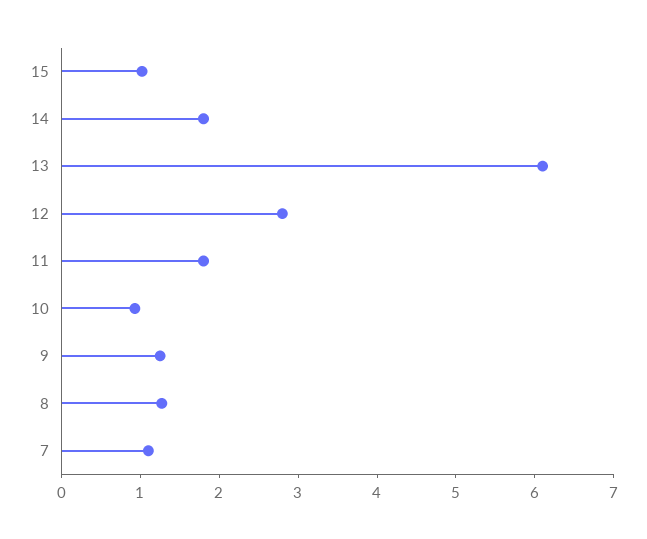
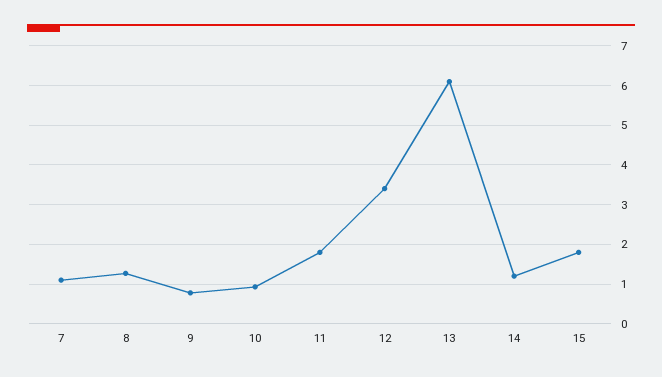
  {
-   "15": 1,
+   "15": 1.8,
-   "14": 1.8,
+   "14": 1.2,
    "13": 6.2,
-   "12": 2.8,
+   "12": 3.4,
    "11": 1.8,
    "10": 1,
-   "9": 1.2,
+   "9": 0.8,
    "8": 1.2,
    "7": 1.2
  }

